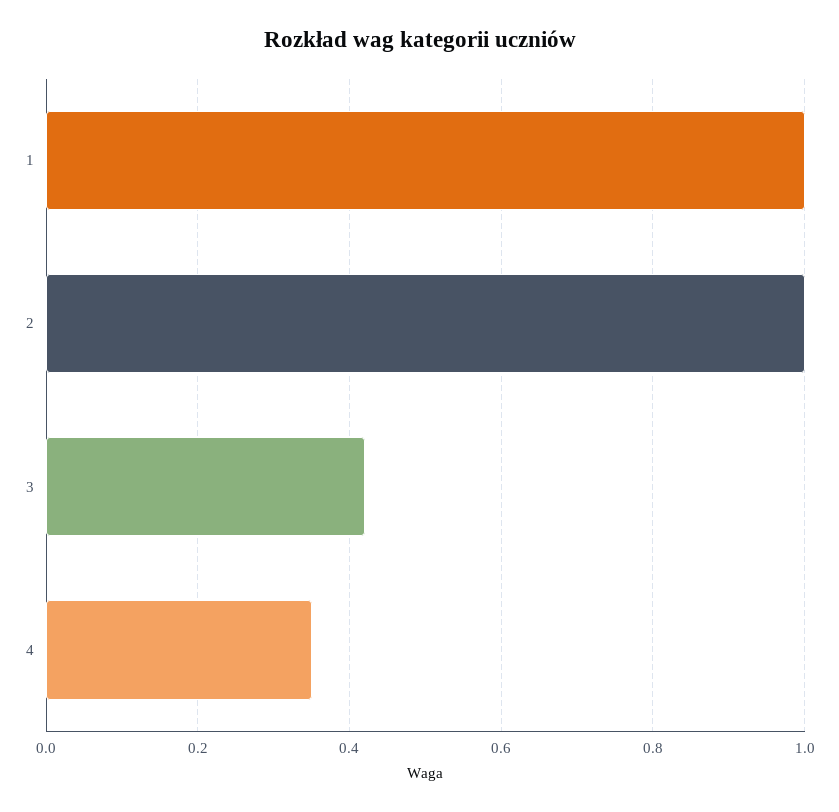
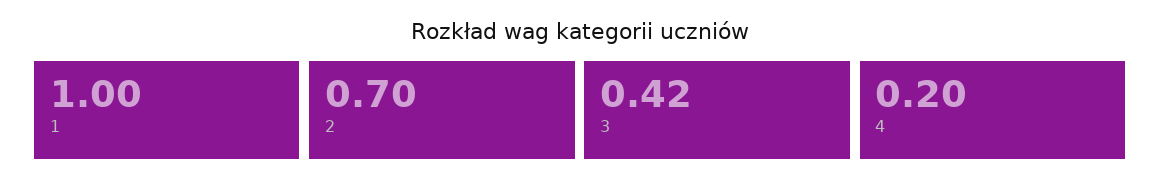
  {
    "1": 1,
-   "2": 1,
+   "2": 0.7,
    "3": 0.42,
-   "4": 0.35
+   "4": 0.2
  }

